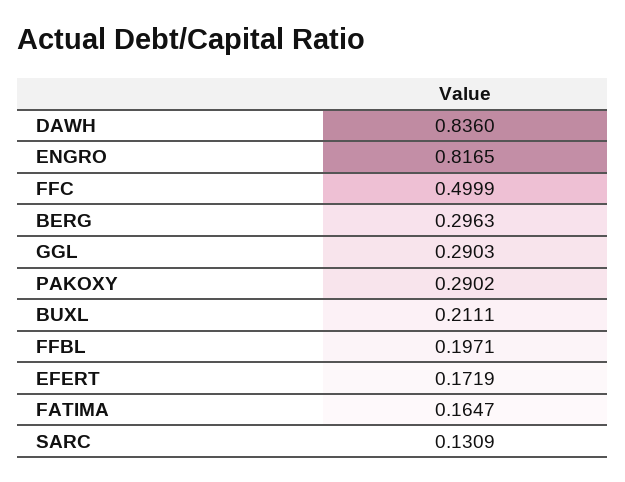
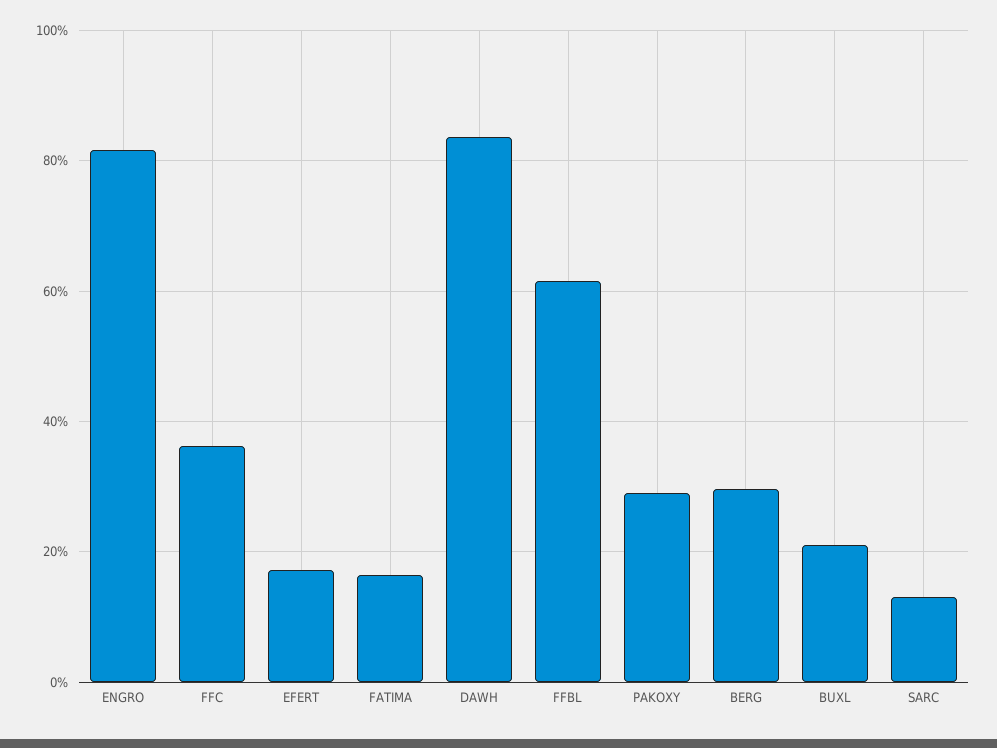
  {
    "DAWH": 0.836,
    "ENGRO": 0.8165,
-   "FFC": 0.4999,
+   "FFC": 0.36,
    "BERG": 0.2963,
-   "GGL": 0.2903,
    "PAKOXY": 0.2902,
    "BUXL": 0.2111,
-   "FFBL": 0.1971,
+   "FFBL": 0.62,
    "EFERT": 0.1719,
    "FATIMA": 0.1647,
    "SARC": 0.1309
  }

